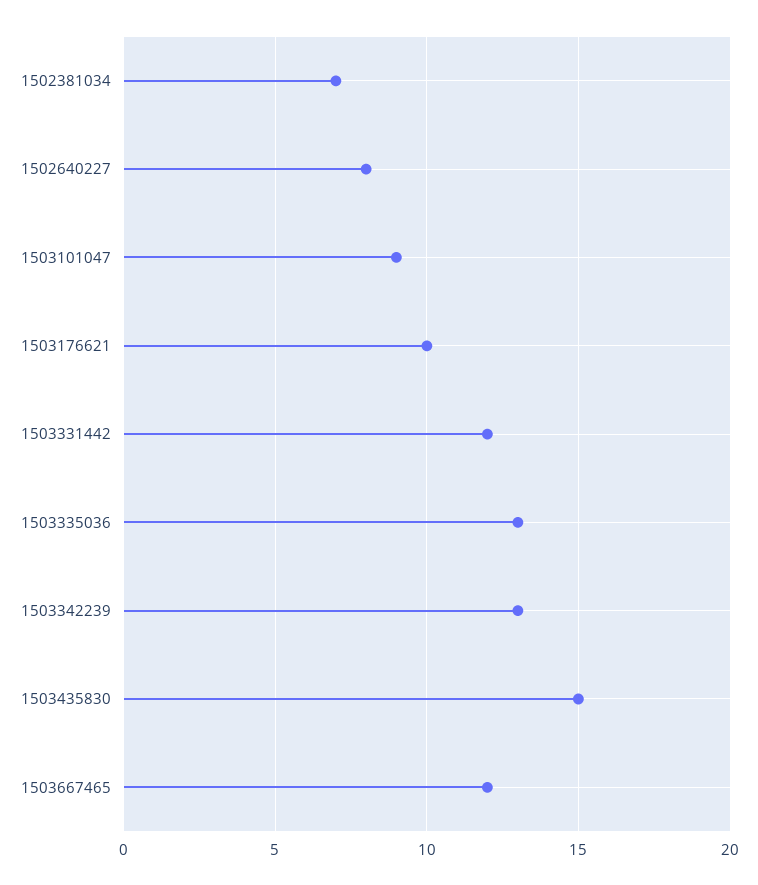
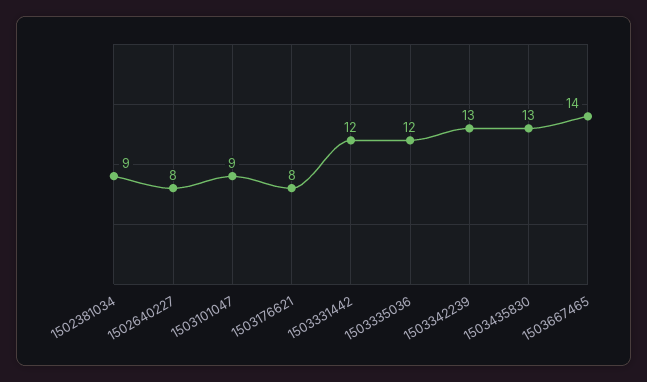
  {
-   "1502381034": 7,
+   "1502381034": 9,
    "1502640227": 8,
    "1503101047": 9,
-   "1503176621": 10,
+   "1503176621": 8,
    "1503331442": 12,
-   "1503335036": 13,
+   "1503335036": 12,
    "1503342239": 13,
-   "1503435830": 15,
+   "1503435830": 13,
-   "1503667465": 12
+   "1503667465": 14
  }

